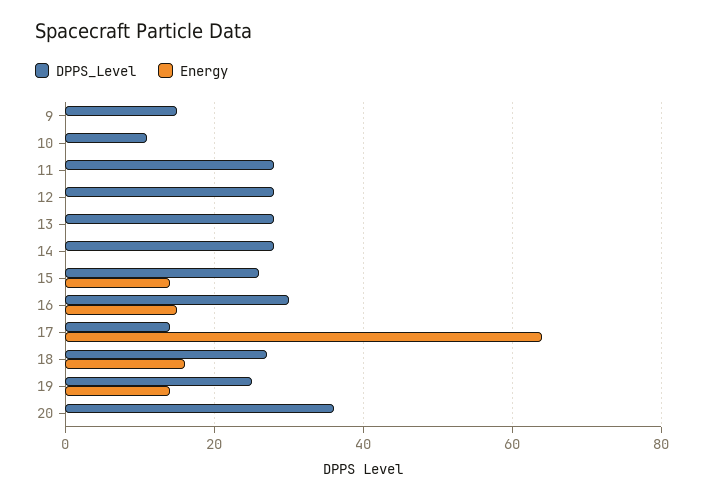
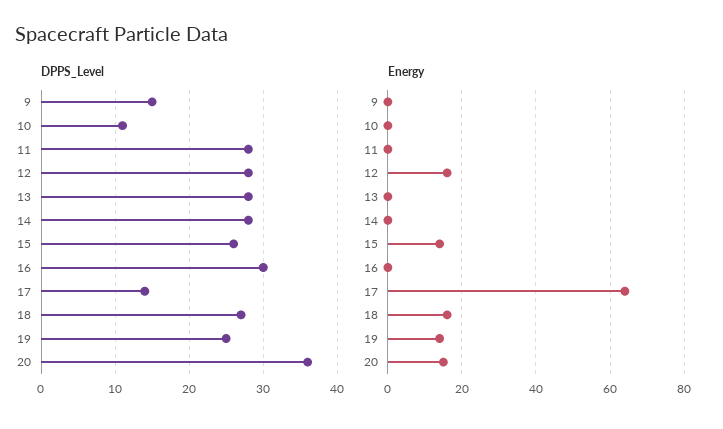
  {
    "DPPS_Level": {
      "9": 15,
      "10": 11,
      "11": 28,
      "12": 28,
      "13": 28,
      "14": 28,
      "15": 26,
      "16": 30,
      "17": 14,
      "18": 27,
      "19": 25,
      "20": 36
    },
    "Energy": {
      "9": 0,
      "10": 0,
      "11": 0,
-     "12": 0,
+     "12": 15,
      "13": 0,
      "14": 0,
      "15": 15,
-     "16": 15,
+     "16": 0,
      "17": 65,
      "18": 15,
      "19": 15,
-     "20": 0
+     "20": 15
    }
  }

